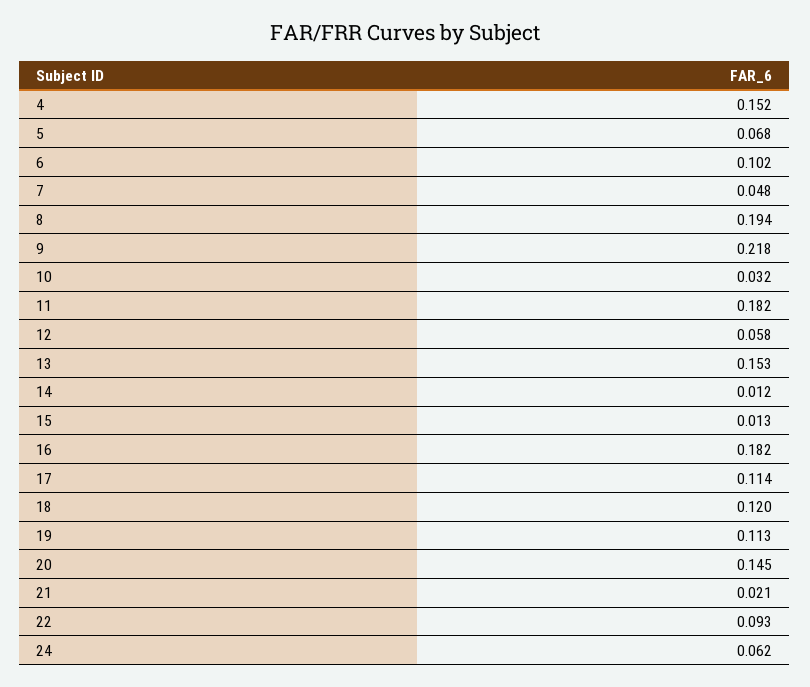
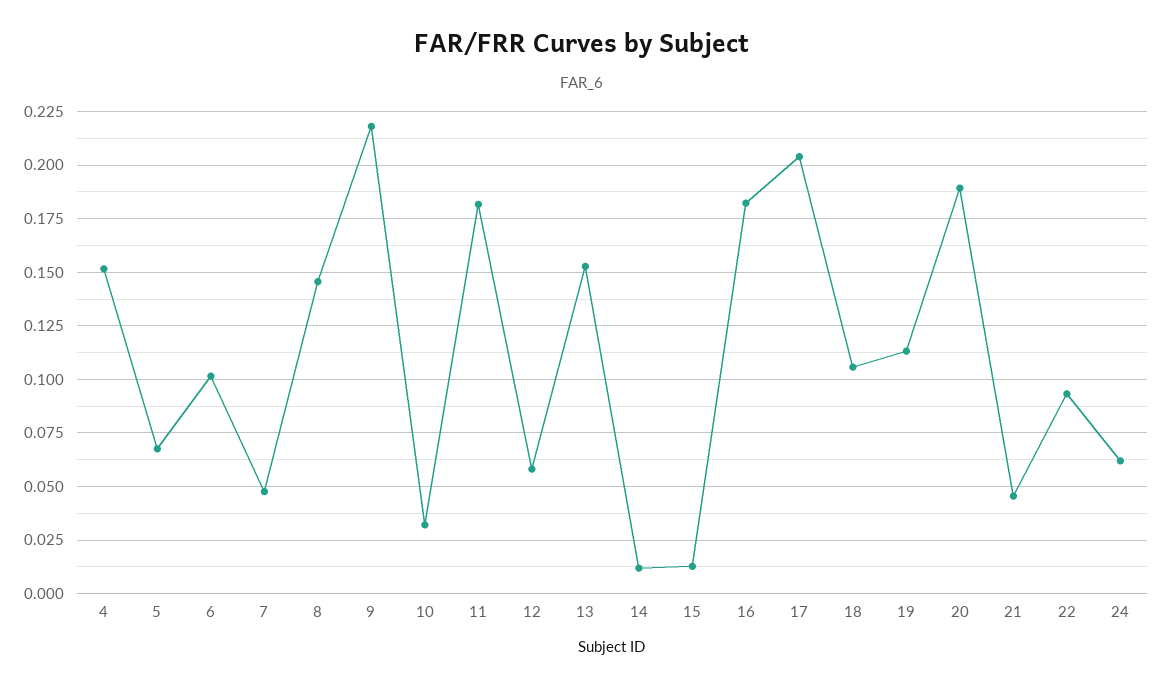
  {
    "4": 0.152,
    "5": 0.068,
    "6": 0.102,
    "7": 0.048,
-   "8": 0.194,
+   "8": 0.145,
    "9": 0.218,
    "10": 0.032,
    "11": 0.182,
    "12": 0.058,
    "13": 0.153,
    "14": 0.012,
    "15": 0.013,
    "16": 0.182,
-   "17": 0.114,
+   "17": 0.205,
-   "18": 0.12,
+   "18": 0.105,
    "19": 0.113,
-   "20": 0.145,
+   "20": 0.19,
-   "21": 0.021,
+   "21": 0.045,
    "22": 0.093,
    "24": 0.062
  }

